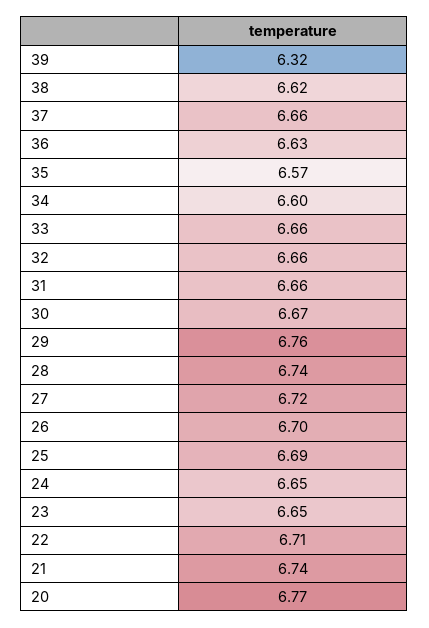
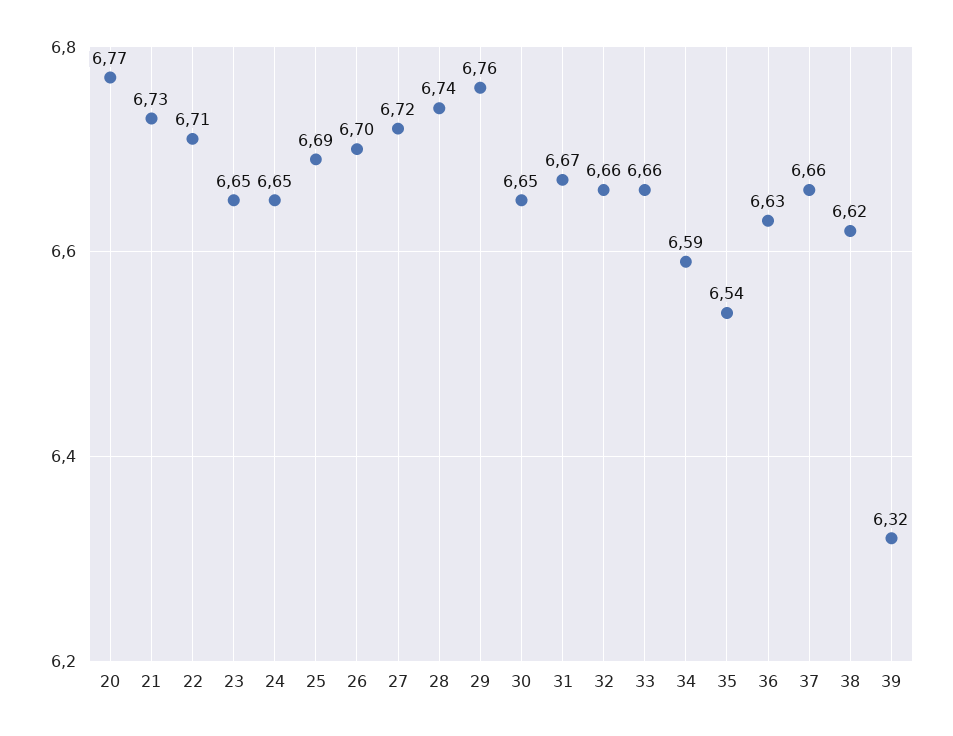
  {
    "39": 6.32,
    "38": 6.62,
    "37": 6.66,
    "36": 6.63,
-   "35": 6.57,
+   "35": 6.54,
-   "34": 6.6,
+   "34": 6.59,
    "33": 6.66,
    "32": 6.66,
-   "31": 6.66,
+   "31": 6.67,
-   "30": 6.67,
+   "30": 6.65,
    "29": 6.76,
    "28": 6.74,
    "27": 6.72,
    "26": 6.7,
    "25": 6.69,
    "24": 6.65,
    "23": 6.65,
    "22": 6.71,
-   "21": 6.74,
+   "21": 6.73,
    "20": 6.77
  }

